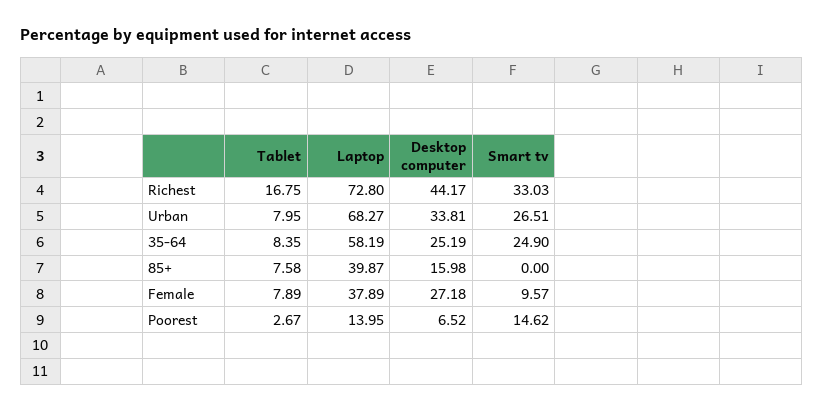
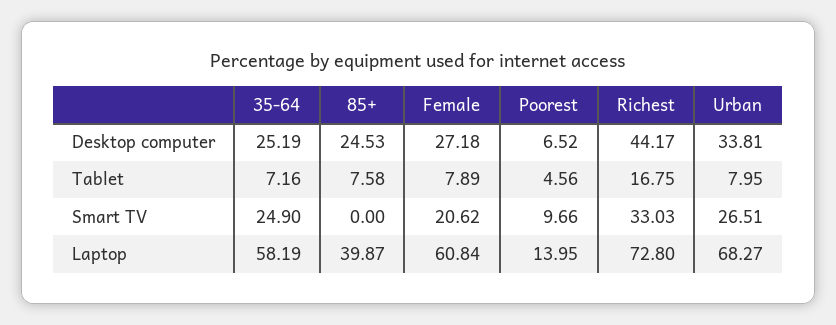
  {
    "Tablet": {
      "Richest": 16.75,
      "Urban": 7.95,
-     "35-64": 8.35,
+     "35-64": 7.16,
      "85+": 7.58,
      "Female": 7.89,
-     "Poorest": 2.67
+     "Poorest": 4.56
    },
    "Laptop": {
      "Richest": 72.8,
      "Urban": 68.27,
      "35-64": 58.19,
      "85+": 39.87,
-     "Female": 37.89,
+     "Female": 60.84,
      "Poorest": 13.95
    },
    "Desktop computer": {
      "Richest": 44.17,
      "Urban": 33.81,
      "35-64": 25.19,
-     "85+": 15.98,
+     "85+": 24.53,
      "Female": 27.18,
      "Poorest": 6.52
    },
    "Smart tv": {
      "Richest": 33.03,
      "Urban": 26.51,
      "35-64": 24.9,
      "85+": 0,
-     "Female": 9.57,
+     "Female": 20.62,
-     "Poorest": 14.62
+     "Poorest": 9.66
    }
  }

